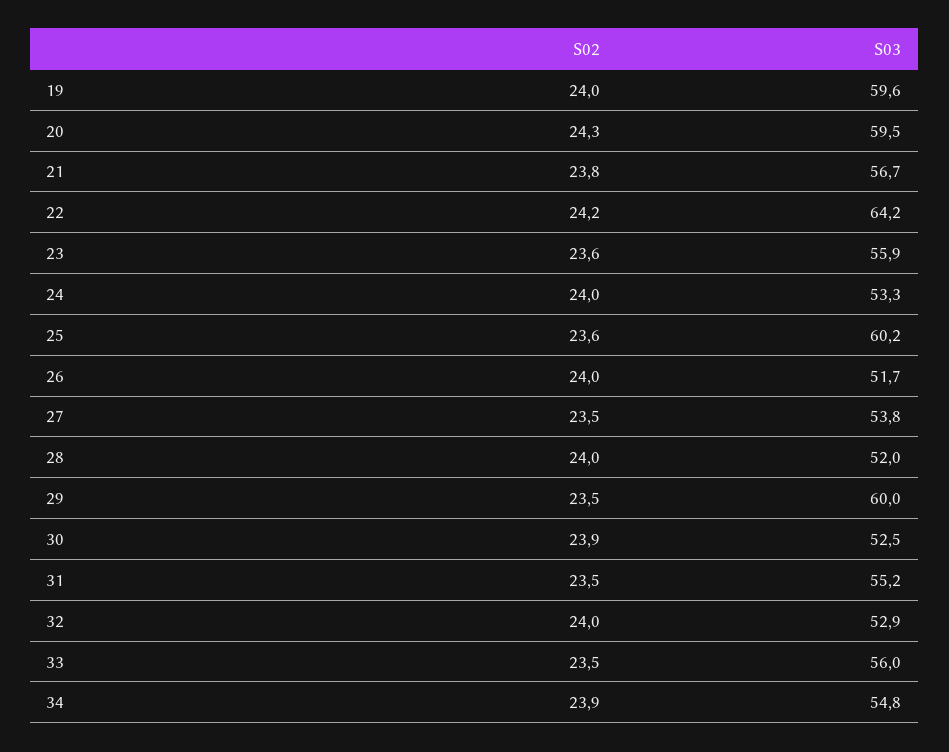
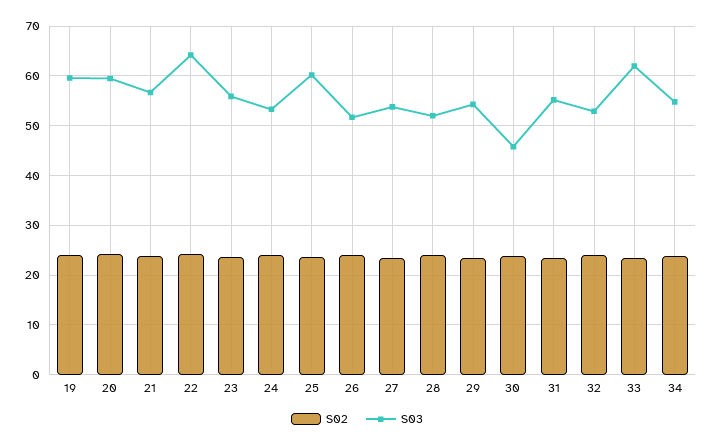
  {
    "S02": {
      "19": 24,
      "20": 24.3,
      "21": 23.8,
      "22": 24.2,
      "23": 23.6,
      "24": 24,
      "25": 23.6,
      "26": 24,
      "27": 23.5,
      "28": 24,
      "29": 23.5,
      "30": 23.9,
      "31": 23.5,
      "32": 24,
      "33": 23.5,
      "34": 23.9
    },
    "S03": {
      "19": 59.6,
      "20": 59.5,
      "21": 56.7,
      "22": 64.2,
      "23": 55.9,
      "24": 53.3,
      "25": 60.2,
      "26": 51.7,
      "27": 53.8,
      "28": 52,
-     "29": 60,
+     "29": 54,
-     "30": 52.5,
+     "30": 46,
      "31": 55.2,
      "32": 52.9,
-     "33": 56,
+     "33": 62,
      "34": 54.8
    }
  }

